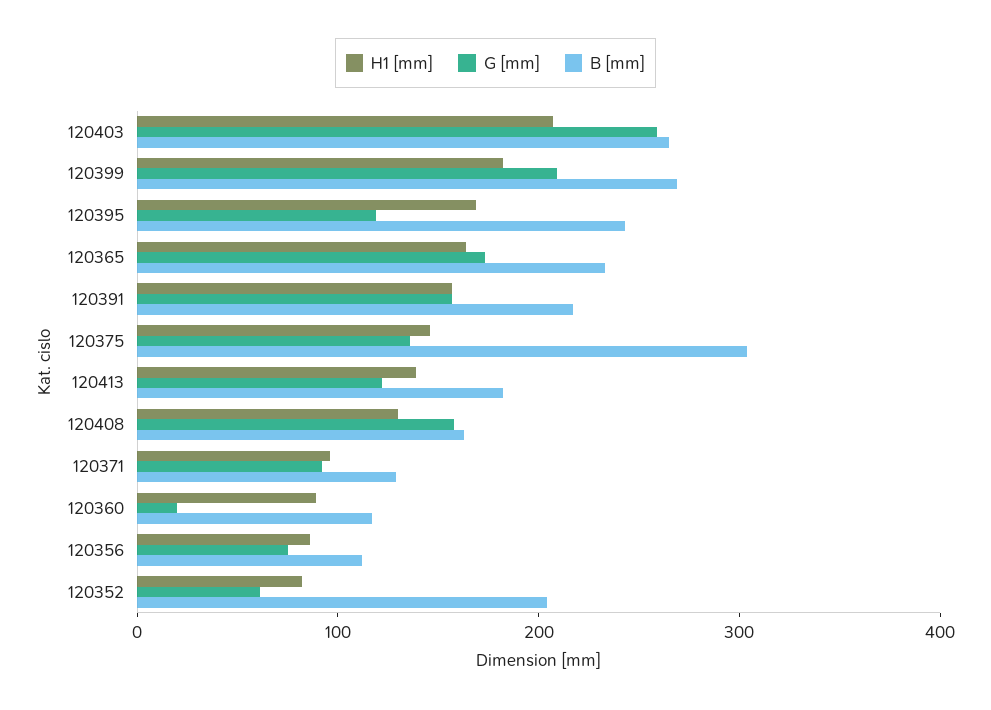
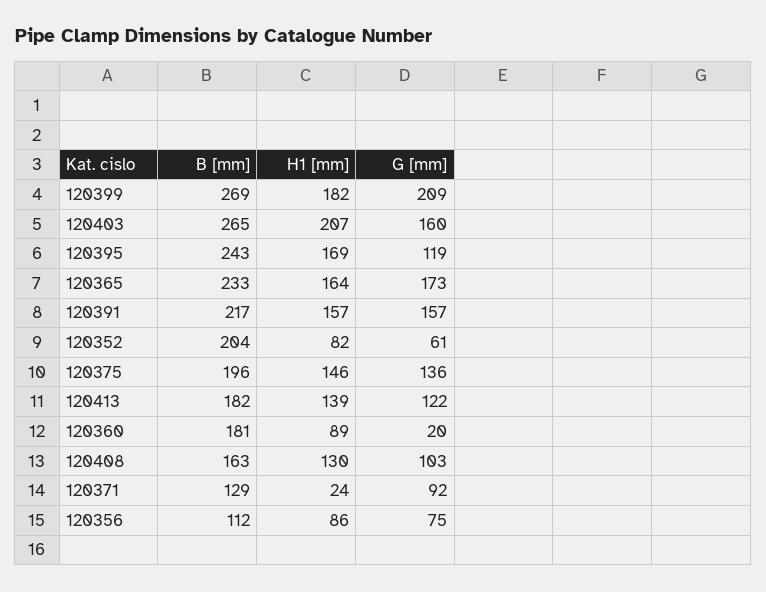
  {
    "H1 [mm]": {
      "120403": 207,
      "120399": 182,
      "120395": 169,
      "120365": 164,
      "120391": 157,
      "120375": 146,
      "120413": 139,
      "120408": 130,
-     "120371": 100,
+     "120371": 24,
      "120360": 89,
      "120356": 86,
      "120352": 82
    },
    "G [mm]": {
-     "120403": 260,
+     "120403": 160,
      "120399": 209,
      "120395": 119,
      "120365": 173,
      "120391": 157,
      "120375": 136,
      "120413": 122,
-     "120408": 160,
+     "120408": 103,
      "120371": 92,
      "120360": 20,
      "120356": 75,
      "120352": 61
    },
    "B [mm]": {
      "120403": 265,
      "120399": 269,
      "120395": 243,
      "120365": 233,
      "120391": 217,
-     "120375": 300,
+     "120375": 196,
      "120413": 182,
      "120408": 163,
      "120371": 129,
-     "120360": 120,
+     "120360": 181,
      "120356": 112,
      "120352": 204
    }
  }

